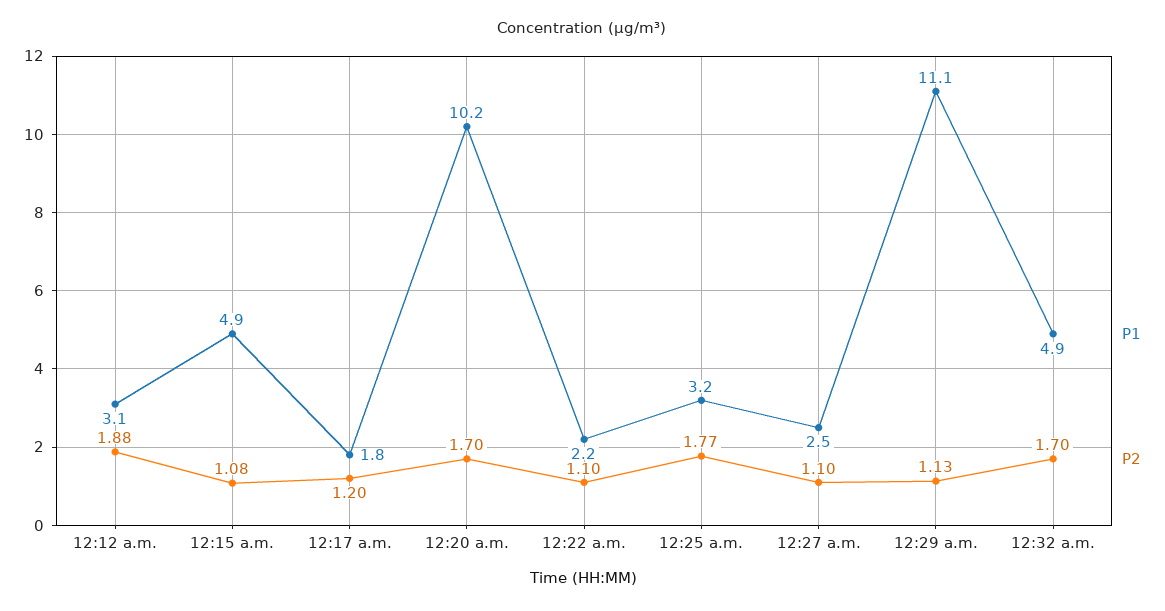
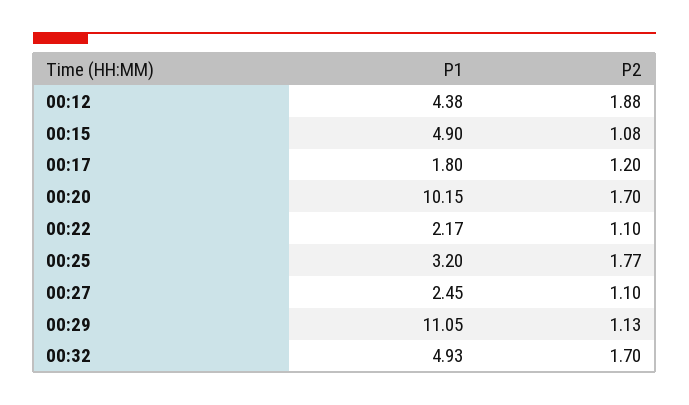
  {
    "P1": {
-     "12:12 a.m.": 3.1,
+     "12:12 a.m.": 4.38,
      "12:15 a.m.": 4.9,
      "12:17 a.m.": 1.8,
      "12:20 a.m.": 10.15,
      "12:22 a.m.": 2.17,
      "12:25 a.m.": 3.2,
      "12:27 a.m.": 2.45,
      "12:29 a.m.": 11.05,
      "12:32 a.m.": 4.93
    },
    "P2": {
      "12:12 a.m.": 1.88,
      "12:15 a.m.": 1.08,
      "12:17 a.m.": 1.2,
      "12:20 a.m.": 1.7,
      "12:22 a.m.": 1.1,
      "12:25 a.m.": 1.77,
      "12:27 a.m.": 1.1,
      "12:29 a.m.": 1.13,
      "12:32 a.m.": 1.7
    }
  }

